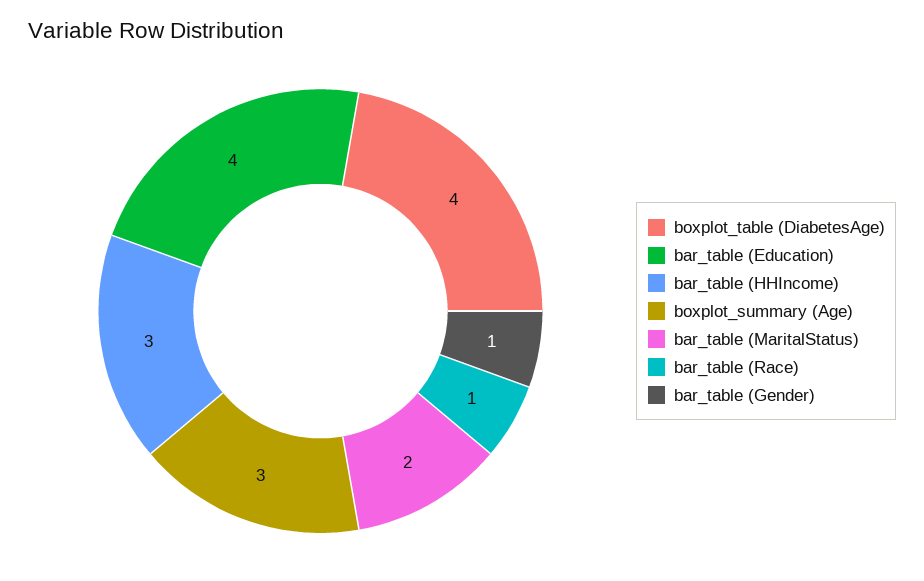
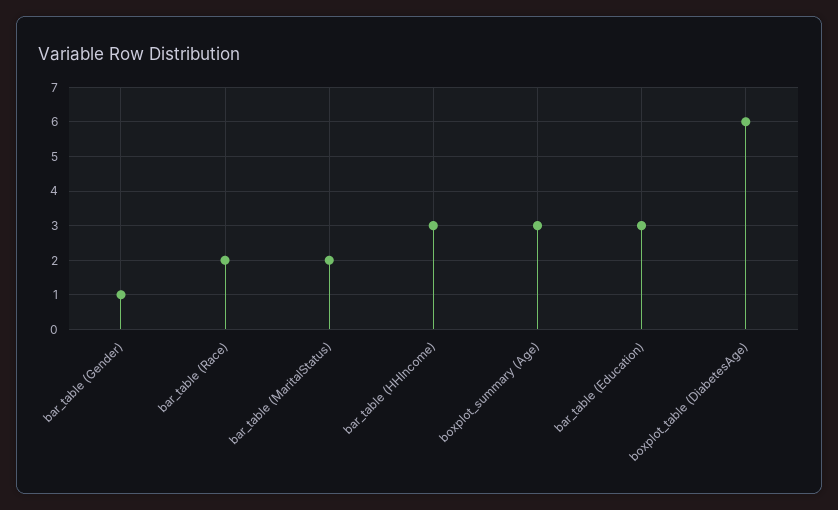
  {
-   "boxplot_table (DiabetesAge)": 4,
+   "boxplot_table (DiabetesAge)": 6,
-   "bar_table (Education)": 4,
+   "bar_table (Education)": 3,
    "bar_table (HHIncome)": 3,
    "boxplot_summary (Age)": 3,
    "bar_table (MaritalStatus)": 2,
-   "bar_table (Race)": 1,
+   "bar_table (Race)": 2,
    "bar_table (Gender)": 1
  }

